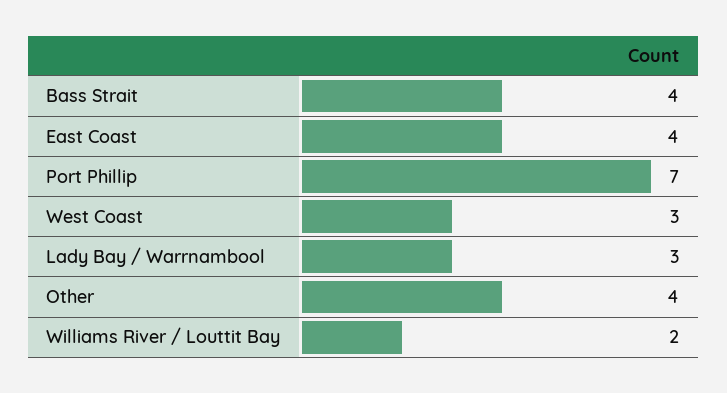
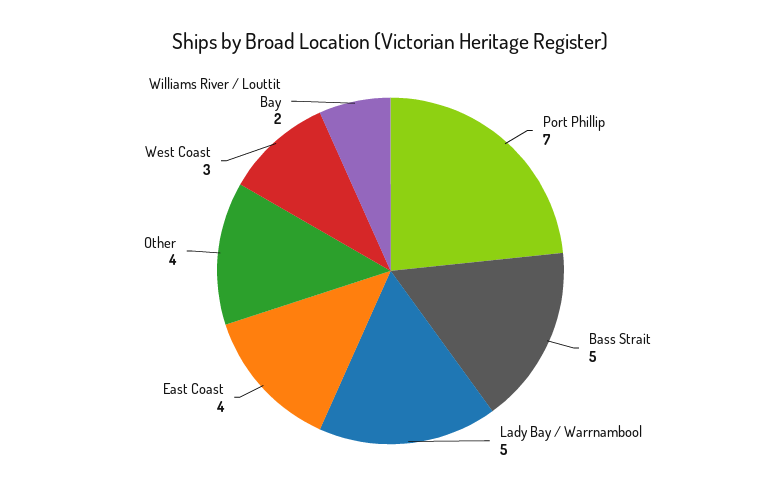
  {
-   "Bass Strait": 4,
+   "Bass Strait": 5,
    "East Coast": 4,
    "Port Phillip": 7,
    "West Coast": 3,
-   "Lady Bay / Warrnambool": 3,
+   "Lady Bay / Warrnambool": 5,
    "Other": 4,
    "Williams River / Louttit Bay": 2
  }

